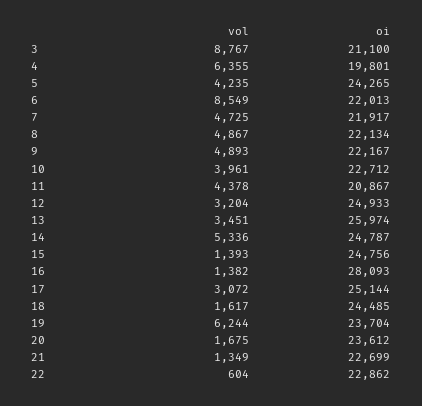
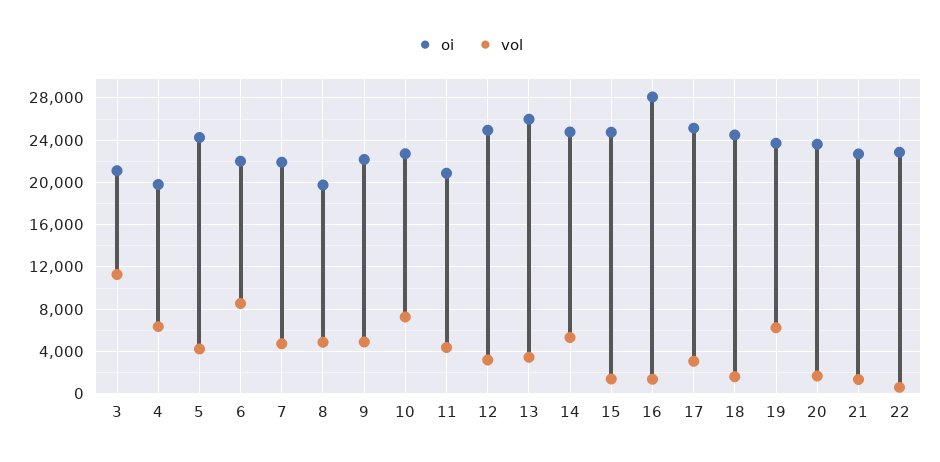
  {
    "vol": {
-     "3": 8767,
+     "3": 11000,
      "4": 6355,
      "5": 4235,
      "6": 8549,
      "7": 4725,
      "8": 4867,
      "9": 4893,
-     "10": 3961,
+     "10": 7000,
      "11": 4378,
      "12": 3204,
      "13": 3451,
      "14": 5336,
      "15": 1393,
      "16": 1382,
      "17": 3072,
      "18": 1617,
      "19": 6244,
      "20": 1675,
      "21": 1349,
      "22": 604
    },
    "oi": {
      "3": 21100,
      "4": 19801,
      "5": 24265,
      "6": 22013,
      "7": 21917,
-     "8": 22134,
+     "8": 20000,
      "9": 22167,
      "10": 22712,
      "11": 20867,
      "12": 24933,
      "13": 25974,
      "14": 24787,
      "15": 24756,
      "16": 28093,
      "17": 25144,
      "18": 24485,
      "19": 23704,
      "20": 23612,
      "21": 22699,
      "22": 22862
    }
  }

